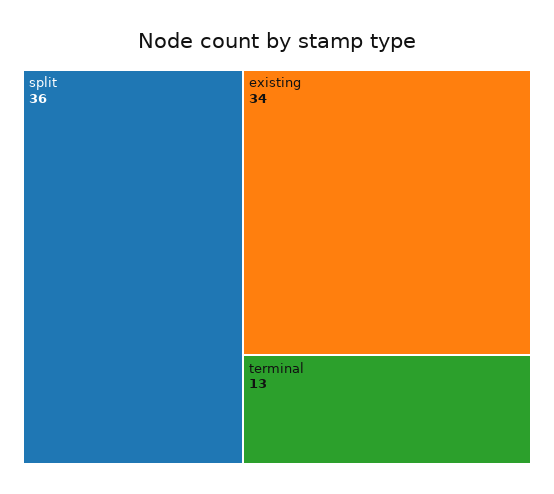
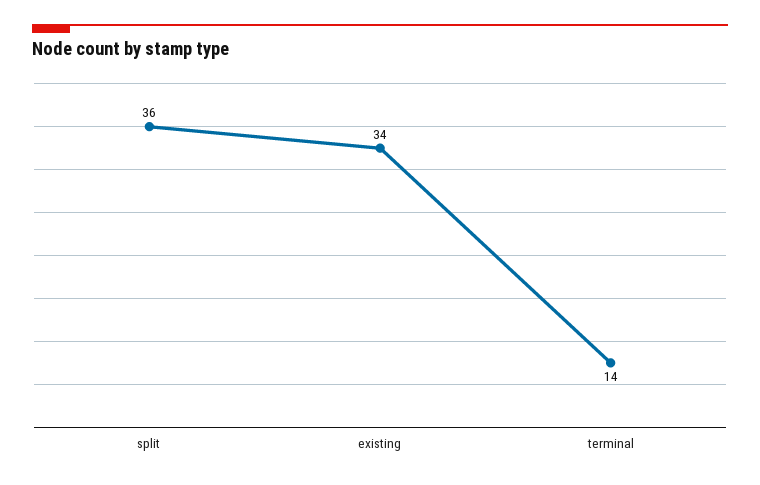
  {
    "split": 36,
    "existing": 34,
-   "terminal": 13
+   "terminal": 14
  }

